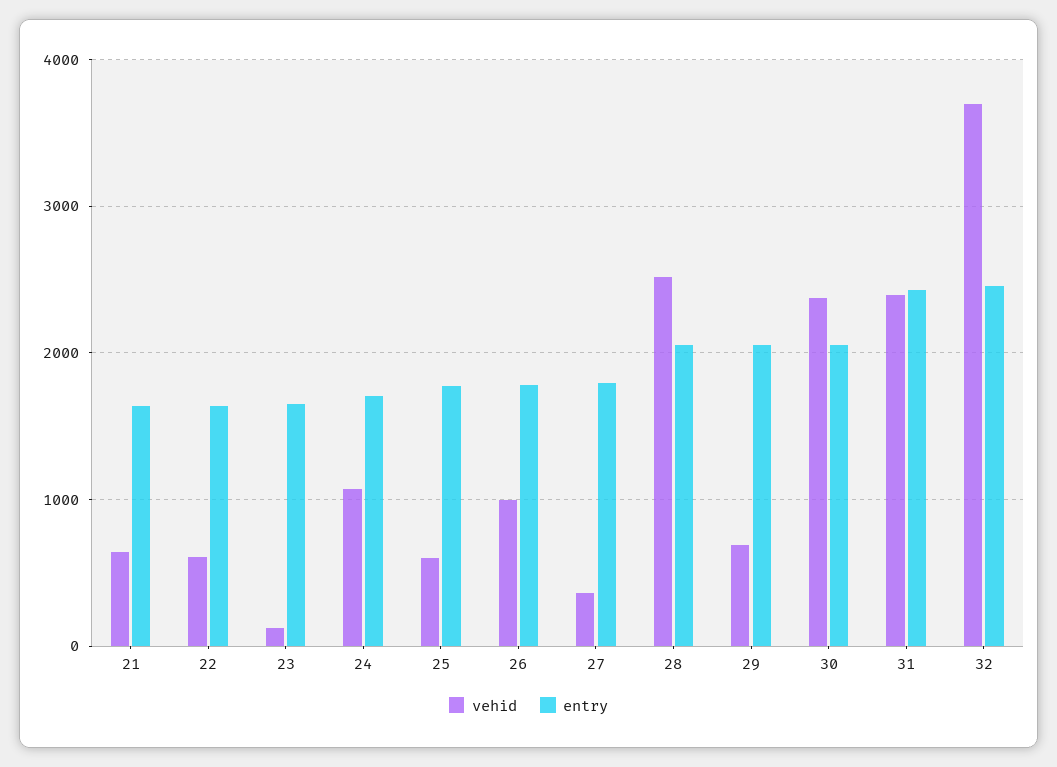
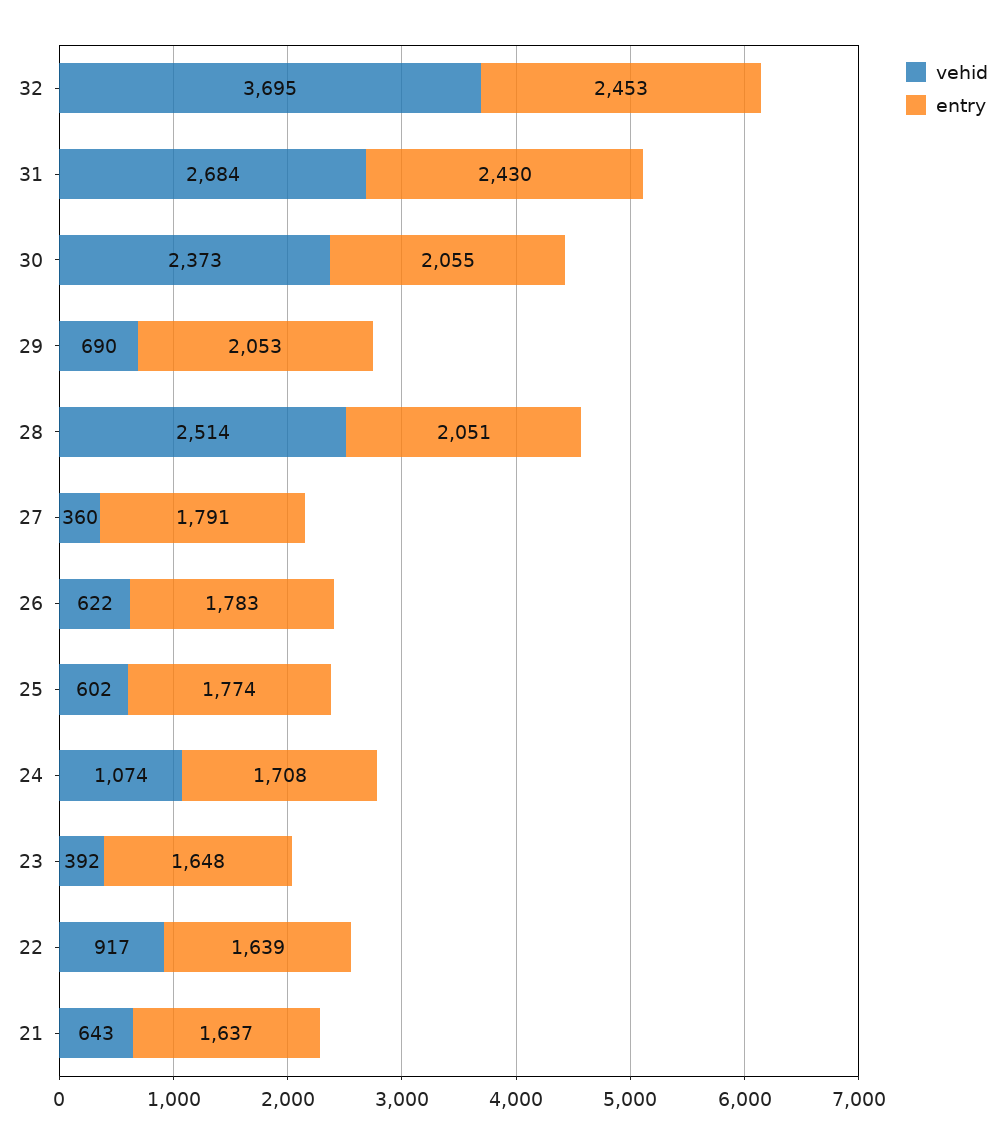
  {
    "vehid": {
      "21": 643,
-     "22": 600,
+     "22": 917,
-     "23": 100,
+     "23": 392,
      "24": 1074,
      "25": 602,
-     "26": 1000,
+     "26": 622,
      "27": 360,
      "28": 2514,
      "29": 690,
      "30": 2373,
-     "31": 2400,
+     "31": 2684,
      "32": 3695
    },
    "entry": {
      "21": 1637,
      "22": 1639,
      "23": 1648,
      "24": 1708,
      "25": 1774,
      "26": 1783,
      "27": 1791,
      "28": 2051,
      "29": 2053,
      "30": 2055,
      "31": 2430,
      "32": 2453
    }
  }

